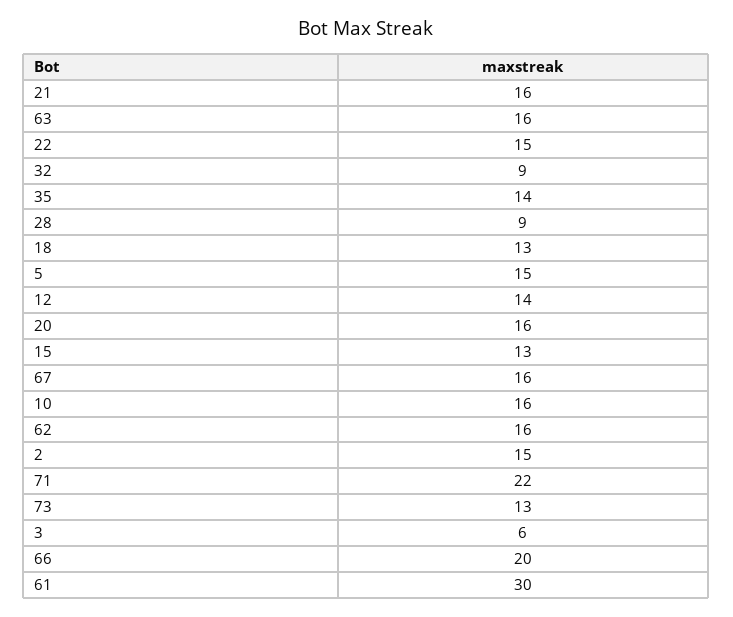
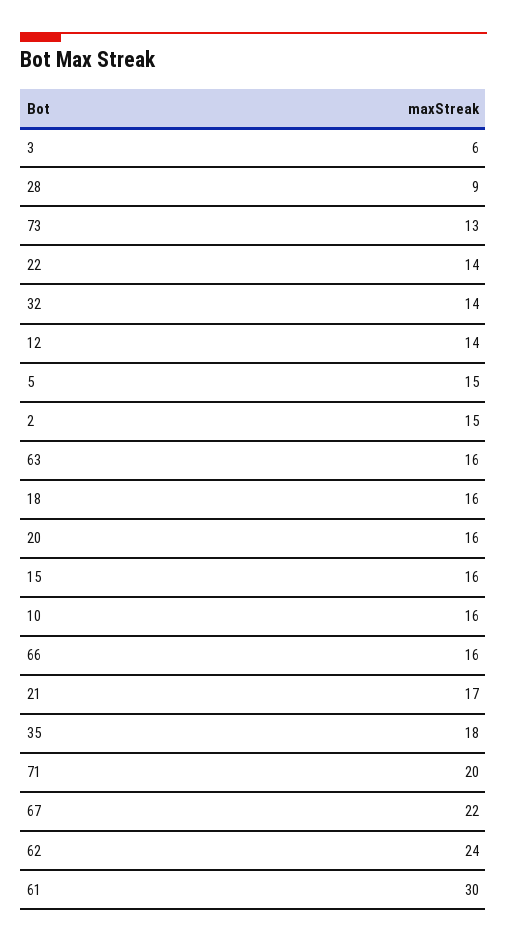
  {
-   "21": 16,
+   "21": 17,
    "63": 16,
-   "22": 15,
+   "22": 14,
-   "32": 9,
+   "32": 14,
-   "35": 14,
+   "35": 18,
    "28": 9,
-   "18": 13,
+   "18": 16,
    "5": 15,
    "12": 14,
    "20": 16,
-   "15": 13,
+   "15": 16,
-   "67": 16,
+   "67": 22,
    "10": 16,
-   "62": 16,
+   "62": 24,
    "2": 15,
-   "71": 22,
+   "71": 20,
    "73": 13,
    "3": 6,
-   "66": 20,
+   "66": 16,
    "61": 30
  }

